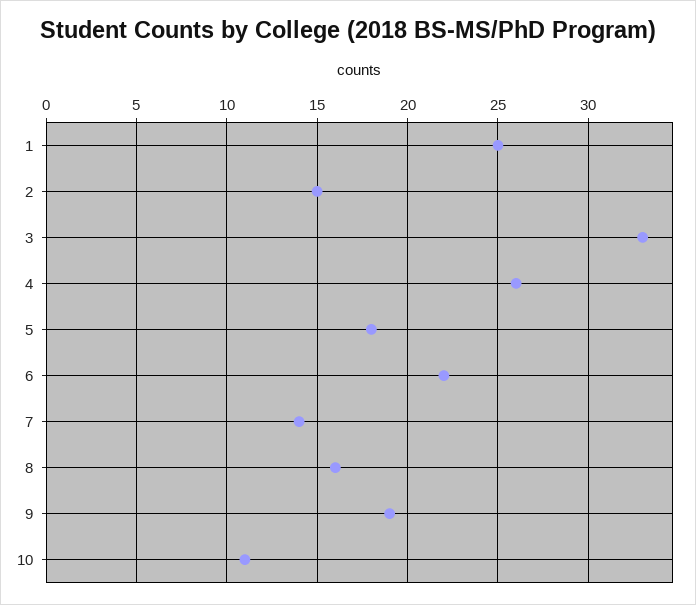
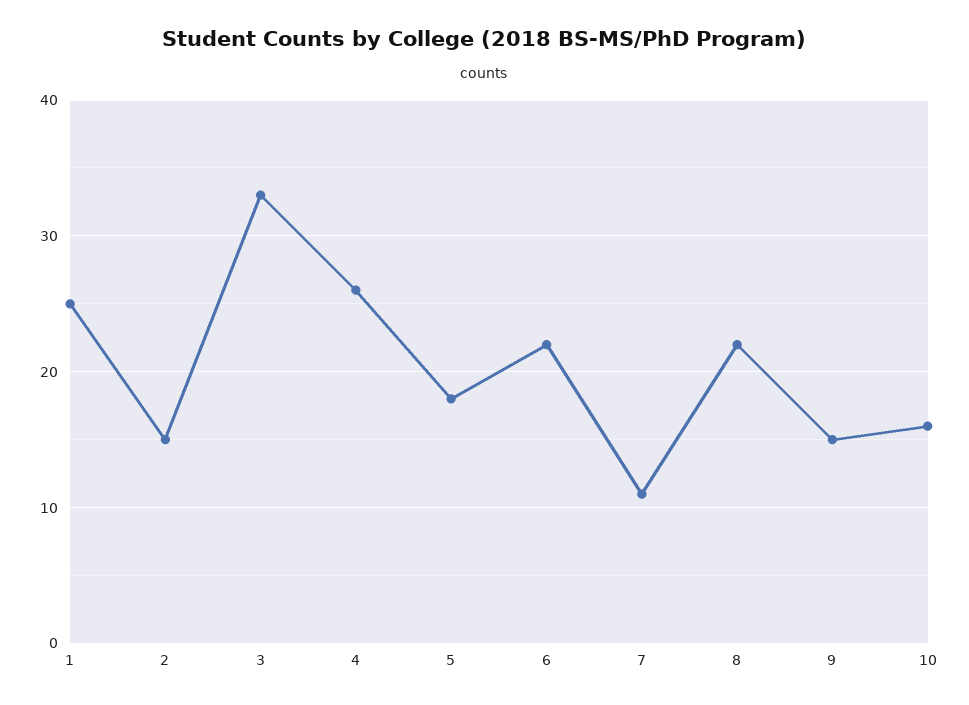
  {
    "1": 25,
    "2": 15,
    "3": 33,
    "4": 26,
    "5": 18,
    "6": 22,
-   "7": 14,
+   "7": 11,
-   "8": 16,
+   "8": 22,
-   "9": 19,
+   "9": 15,
-   "10": 11
+   "10": 16
  }

